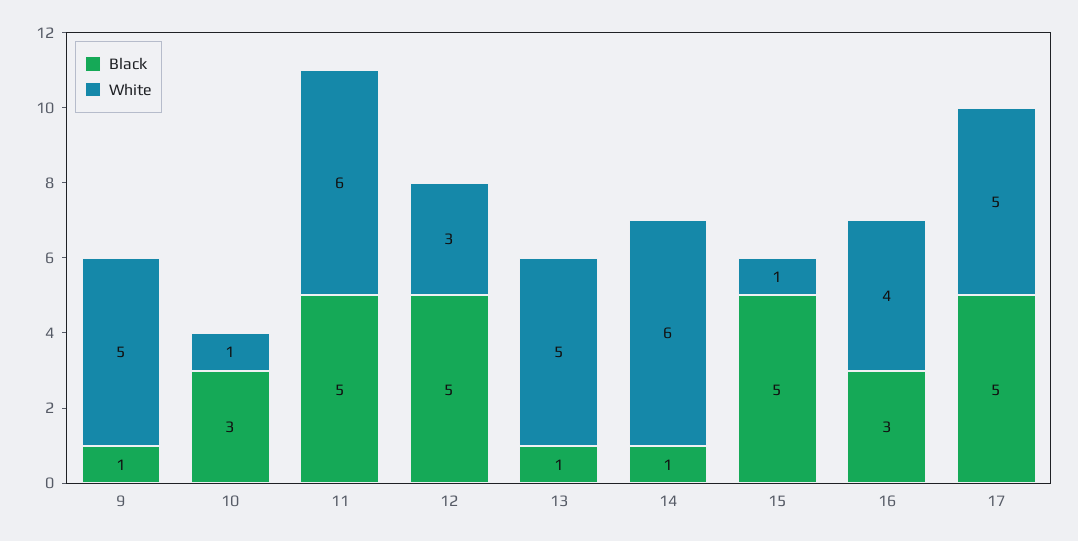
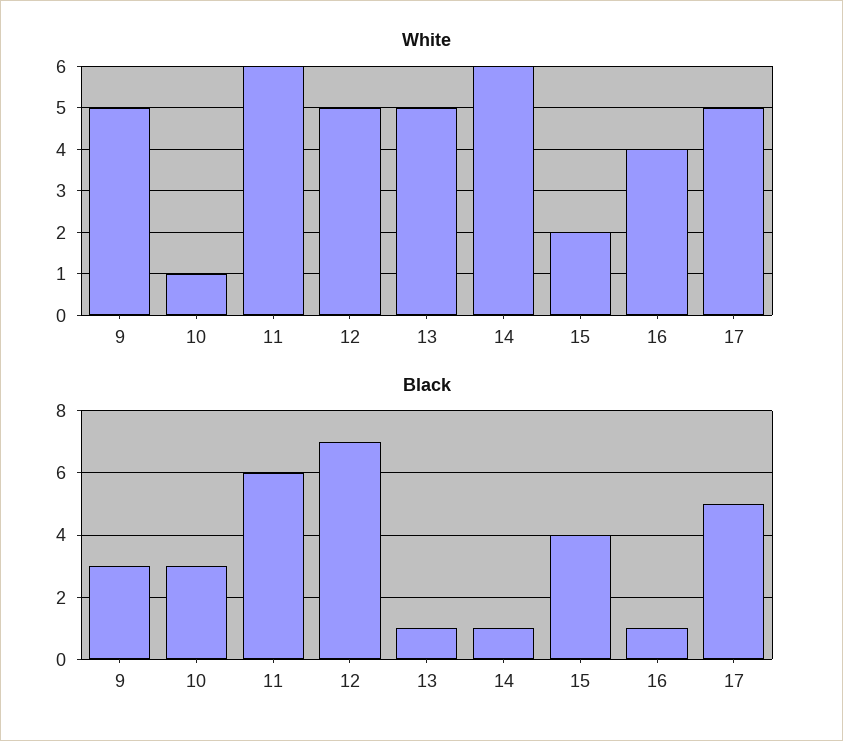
  {
    "Black": {
-     "9": 1,
+     "9": 3,
      "10": 3,
-     "11": 5,
+     "11": 6,
-     "12": 5,
+     "12": 7,
      "13": 1,
      "14": 1,
-     "15": 5,
+     "15": 4,
-     "16": 3,
+     "16": 1,
      "17": 5
    },
    "White": {
      "9": 5,
      "10": 1,
      "11": 6,
-     "12": 3,
+     "12": 5,
      "13": 5,
      "14": 6,
-     "15": 1,
+     "15": 2,
      "16": 4,
      "17": 5
    }
  }

